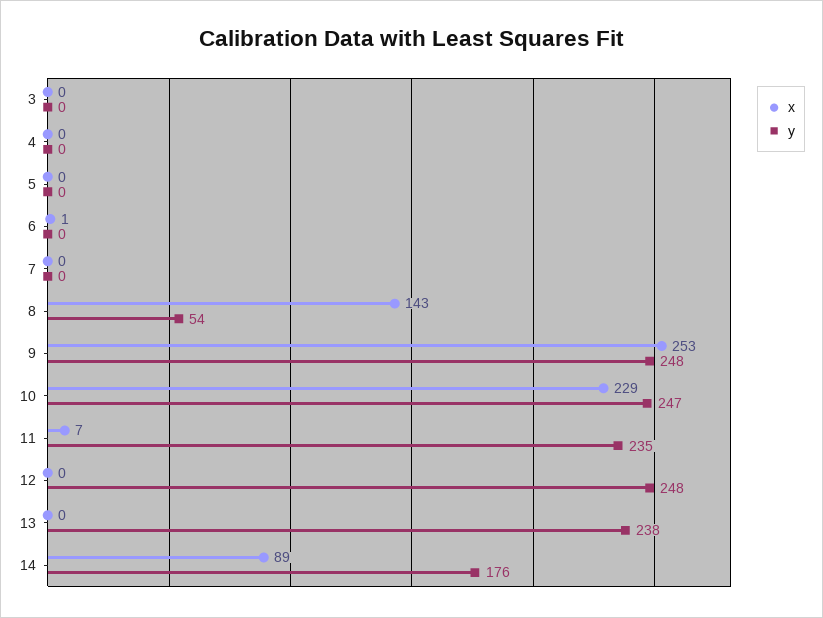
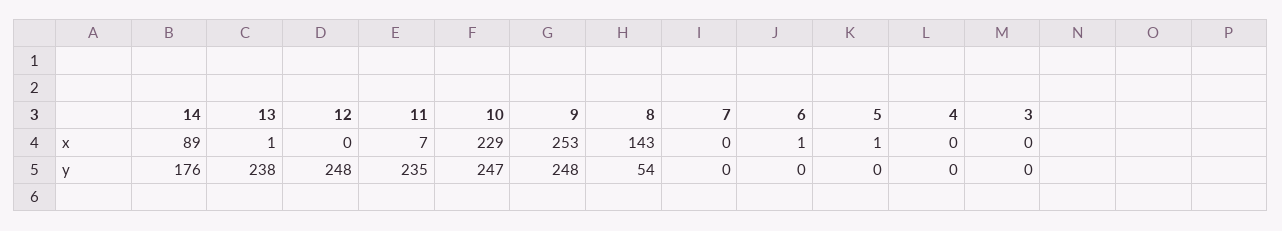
  {
    "x": {
      "3": 0,
      "4": 0,
-     "5": 0,
+     "5": 1,
      "6": 1,
      "7": 0,
      "8": 143,
      "9": 253,
      "10": 229,
      "11": 7,
      "12": 0,
-     "13": 0,
+     "13": 1,
      "14": 89
    },
    "y": {
      "3": 0,
      "4": 0,
      "5": 0,
      "6": 0,
      "7": 0,
      "8": 54,
      "9": 248,
      "10": 247,
      "11": 235,
      "12": 248,
      "13": 238,
      "14": 176
    }
  }

